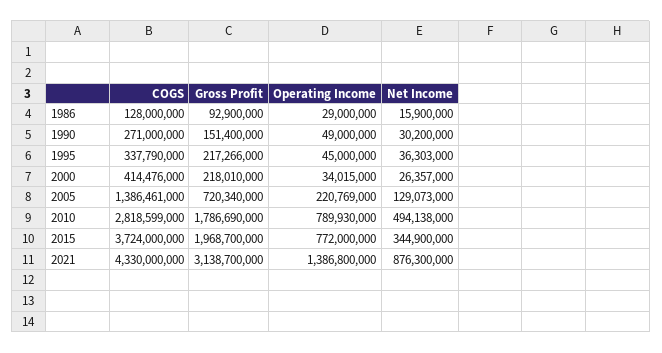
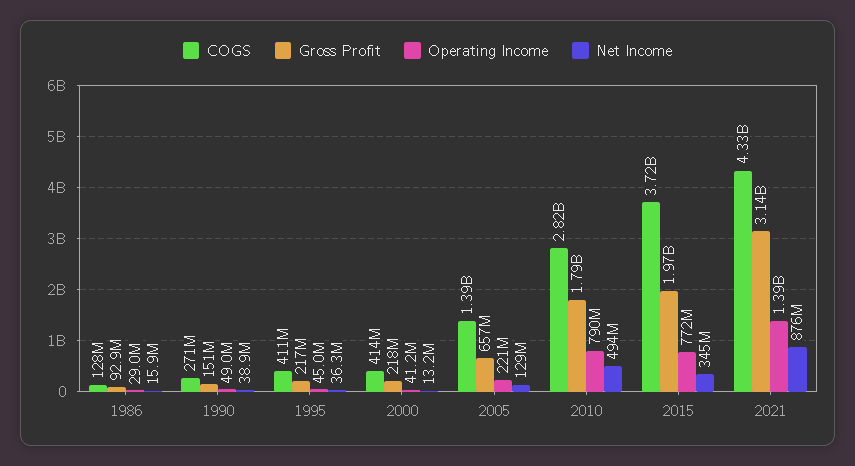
  {
    "COGS": {
      "1986": 128000000,
      "1990": 271000000,
-     "1995": 337790000,
+     "1995": 411000000,
      "2000": 414476000,
      "2005": 1386461000,
      "2010": 2818599000,
      "2015": 3724000000,
      "2021": 4330000000
    },
    "Gross Profit": {
      "1986": 92900000,
      "1990": 151400000,
      "1995": 217266000,
      "2000": 218010000,
-     "2005": 720340000,
+     "2005": 657000000,
      "2010": 1786690000,
      "2015": 1968700000,
      "2021": 3138700000
    },
    "Operating Income": {
      "1986": 29000000,
      "1990": 49000000,
      "1995": 45000000,
-     "2000": 34015000,
+     "2000": 41200000,
      "2005": 220769000,
      "2010": 789930000,
      "2015": 772000000,
      "2021": 1386800000
    },
    "Net Income": {
      "1986": 15900000,
-     "1990": 30200000,
+     "1990": 38900000,
      "1995": 36303000,
-     "2000": 26357000,
+     "2000": 13200000,
      "2005": 129073000,
      "2010": 494138000,
      "2015": 344900000,
      "2021": 876300000
    }
  }

